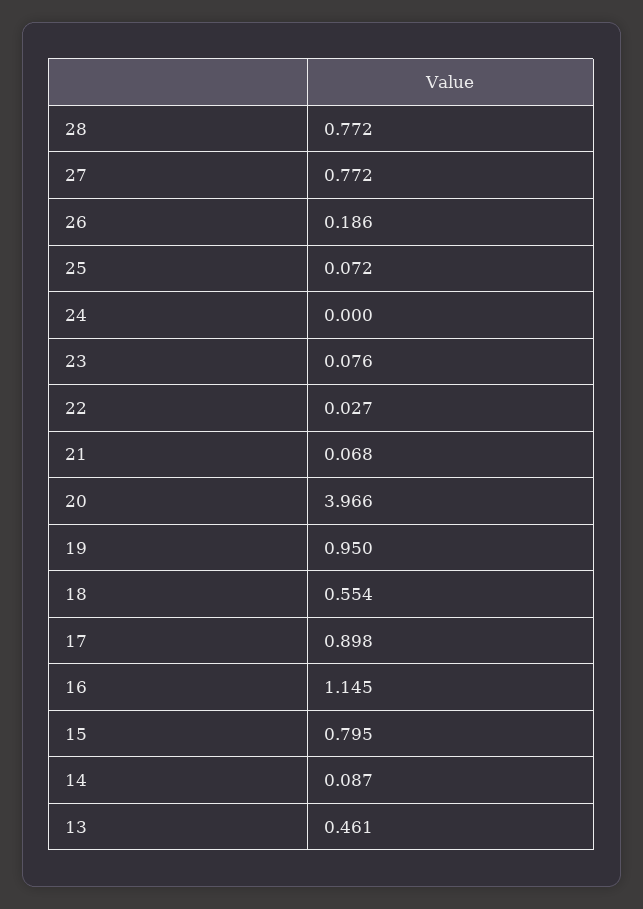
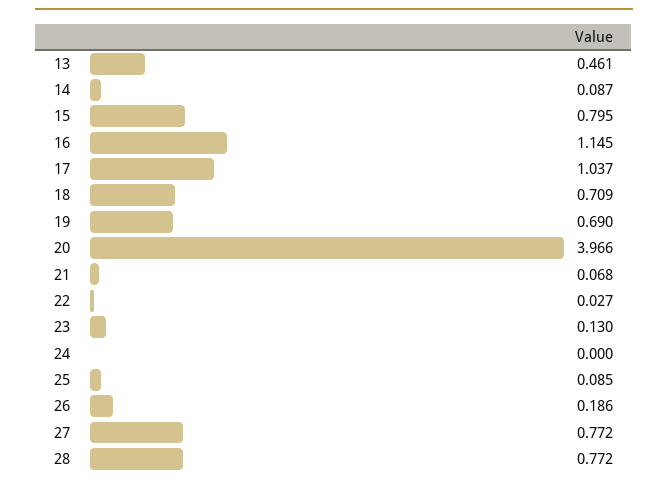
  {
    "28": 0.772,
    "27": 0.772,
    "26": 0.186,
-   "25": 0.072,
+   "25": 0.085,
    "24": 0,
-   "23": 0.076,
+   "23": 0.13,
    "22": 0.027,
    "21": 0.068,
    "20": 3.966,
-   "19": 0.95,
+   "19": 0.69,
-   "18": 0.554,
+   "18": 0.709,
-   "17": 0.898,
+   "17": 1.037,
    "16": 1.145,
    "15": 0.795,
    "14": 0.087,
    "13": 0.461
  }

